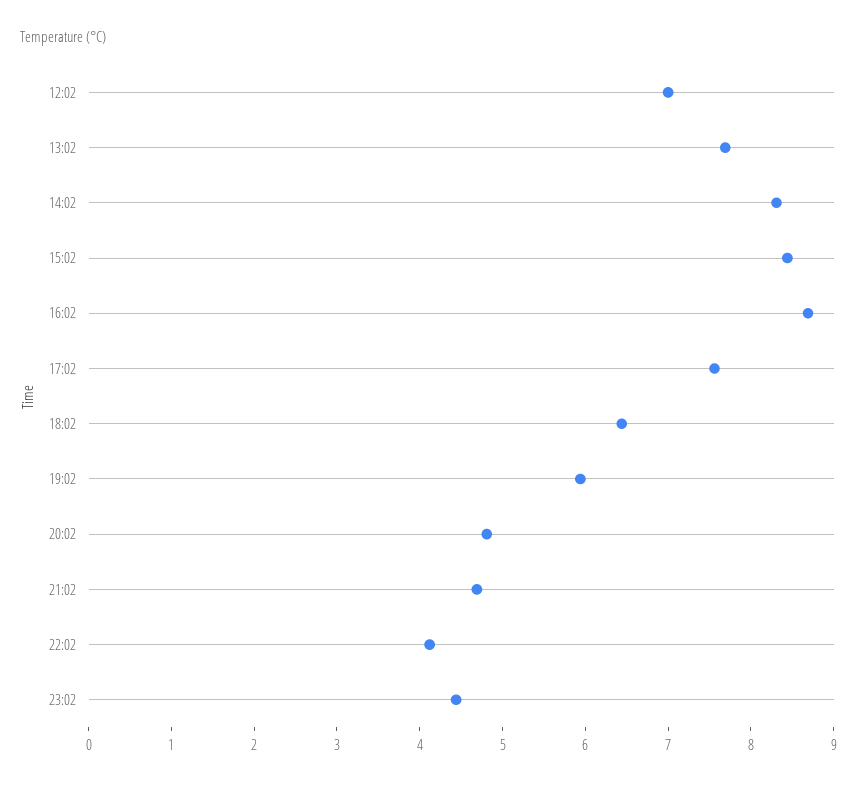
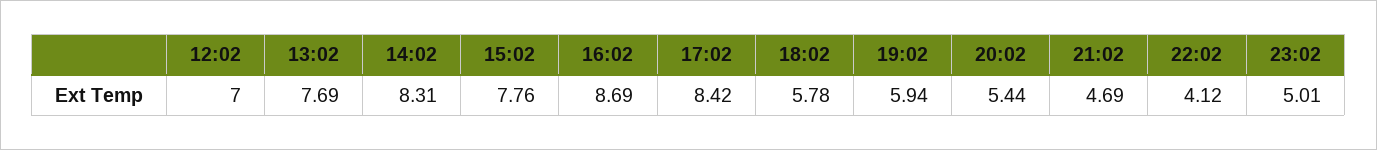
  {
    "12:02": 7,
    "13:02": 7.69,
    "14:02": 8.31,
-   "15:02": 8.4,
+   "15:02": 7.76,
    "16:02": 8.69,
-   "17:02": 7.6,
+   "17:02": 8.42,
-   "18:02": 6.4,
+   "18:02": 5.78,
    "19:02": 5.94,
-   "20:02": 4.8,
+   "20:02": 5.44,
    "21:02": 4.69,
    "22:02": 4.12,
-   "23:02": 4.4
+   "23:02": 5.01
  }

